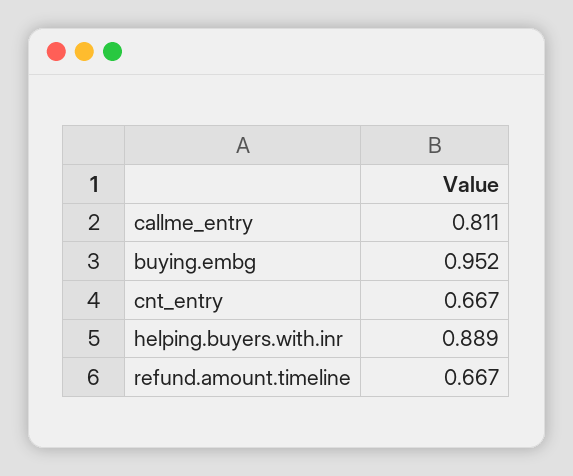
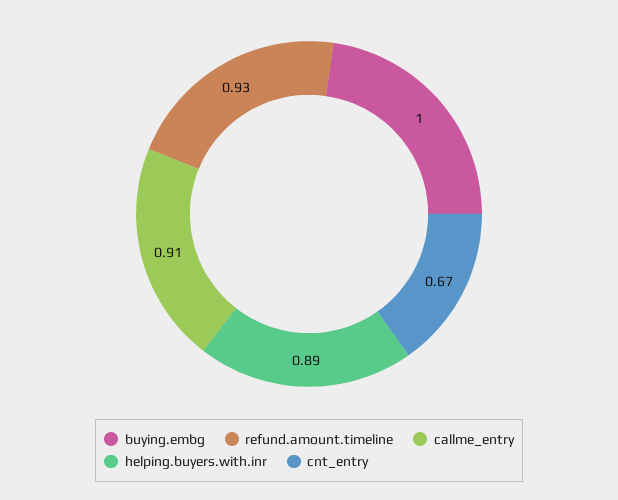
  {
-   "callme_entry": 0.811,
+   "callme_entry": 0.91,
-   "buying.embg": 0.952,
+   "buying.embg": 1,
    "cnt_entry": 0.667,
    "helping.buyers.with.inr": 0.889,
-   "refund.amount.timeline": 0.667
+   "refund.amount.timeline": 0.93
  }

